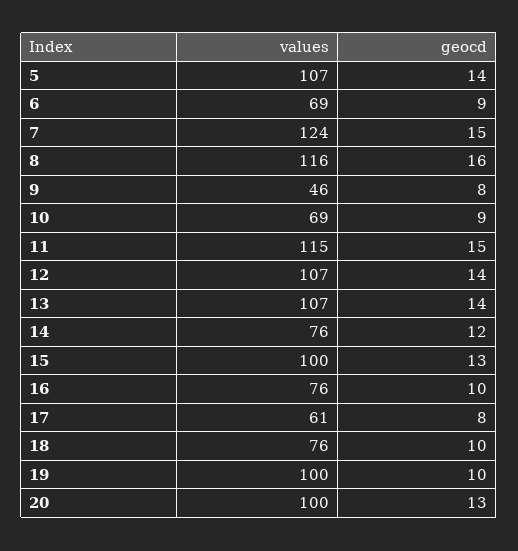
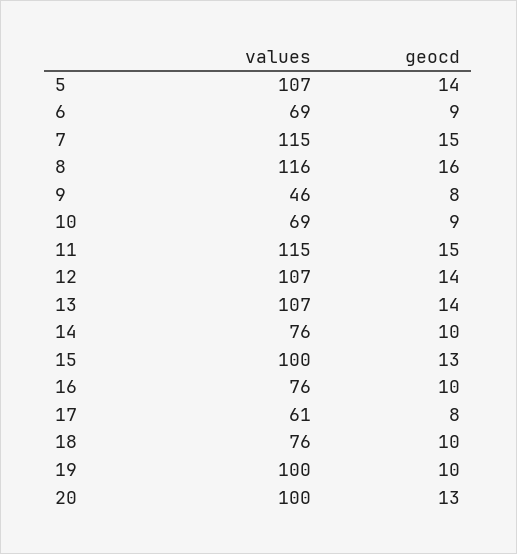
  {
    "values": {
      "5": 107,
      "6": 69,
-     "7": 124,
+     "7": 115,
      "8": 116,
      "9": 46,
      "10": 69,
      "11": 115,
      "12": 107,
      "13": 107,
      "14": 76,
      "15": 100,
      "16": 76,
      "17": 61,
      "18": 76,
      "19": 100,
      "20": 100
    },
    "geocd": {
      "5": 14,
      "6": 9,
      "7": 15,
      "8": 16,
      "9": 8,
      "10": 9,
      "11": 15,
      "12": 14,
      "13": 14,
-     "14": 12,
+     "14": 10,
      "15": 13,
      "16": 10,
      "17": 8,
      "18": 10,
      "19": 10,
      "20": 13
    }
  }

